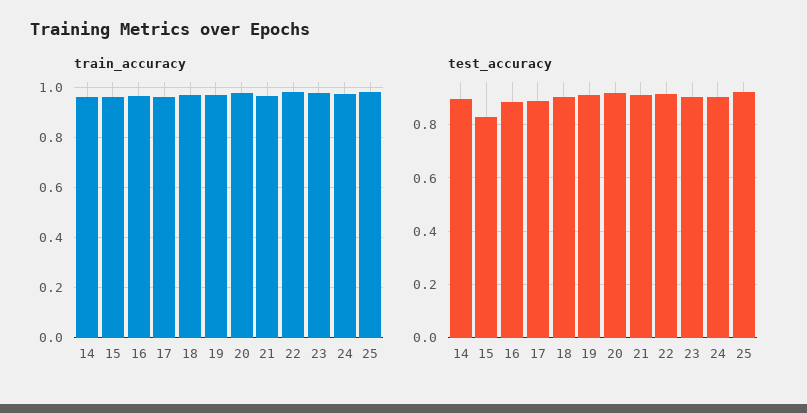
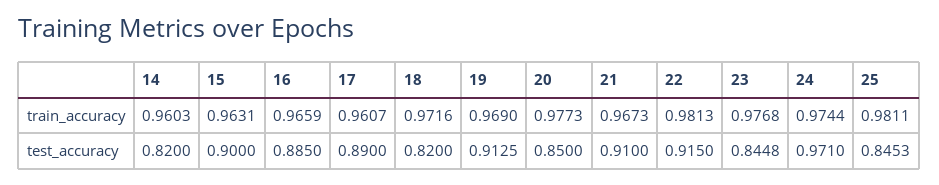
  {
    "train_accuracy": {
      "14": 0.9603,
      "15": 0.9631,
      "16": 0.9659,
      "17": 0.9607,
      "18": 0.9716,
      "19": 0.969,
      "20": 0.9773,
      "21": 0.9673,
      "22": 0.9813,
      "23": 0.9768,
      "24": 0.9744,
      "25": 0.9811
    },
    "test_accuracy": {
-     "14": 0.9,
+     "14": 0.82,
-     "15": 0.825,
+     "15": 0.9,
      "16": 0.885,
      "17": 0.89,
-     "18": 0.9,
+     "18": 0.82,
      "19": 0.9125,
-     "20": 0.925,
+     "20": 0.85,
      "21": 0.91,
      "22": 0.915,
-     "23": 0.9,
+     "23": 0.8448,
-     "24": 0.9,
+     "24": 0.971,
-     "25": 0.925
+     "25": 0.8453
    }
  }

